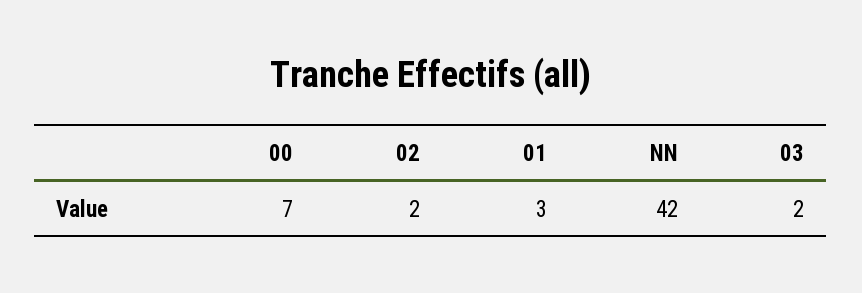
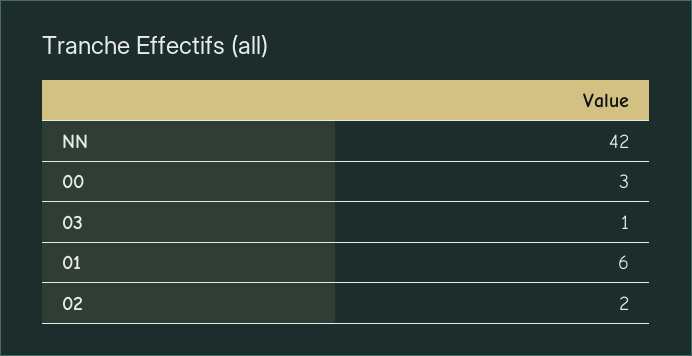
  {
-   "00": 7,
+   "00": 3,
    "02": 2,
-   "01": 3,
+   "01": 6,
    "NN": 42,
-   "03": 2
+   "03": 1
  }

